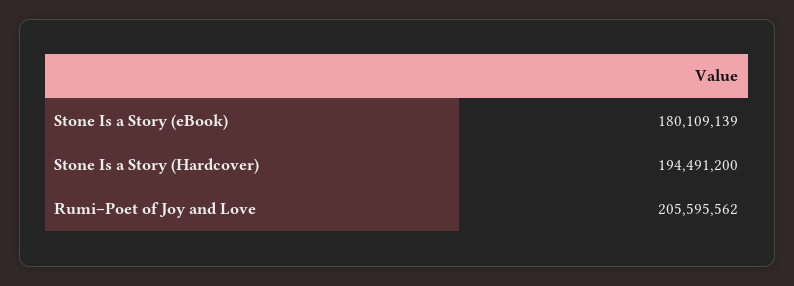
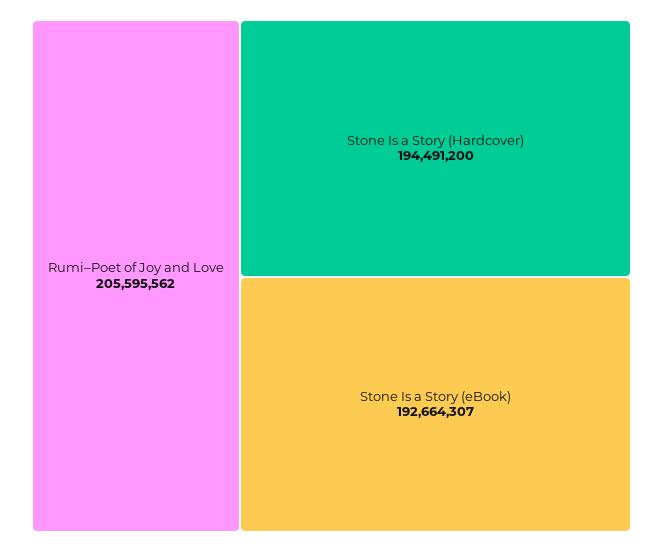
  {
-   "Stone Is a Story (eBook)": 180109139,
+   "Stone Is a Story (eBook)": 192664307,
    "Stone Is a Story (Hardcover)": 194491200,
    "Rumi–Poet of Joy and Love": 205595562
  }

